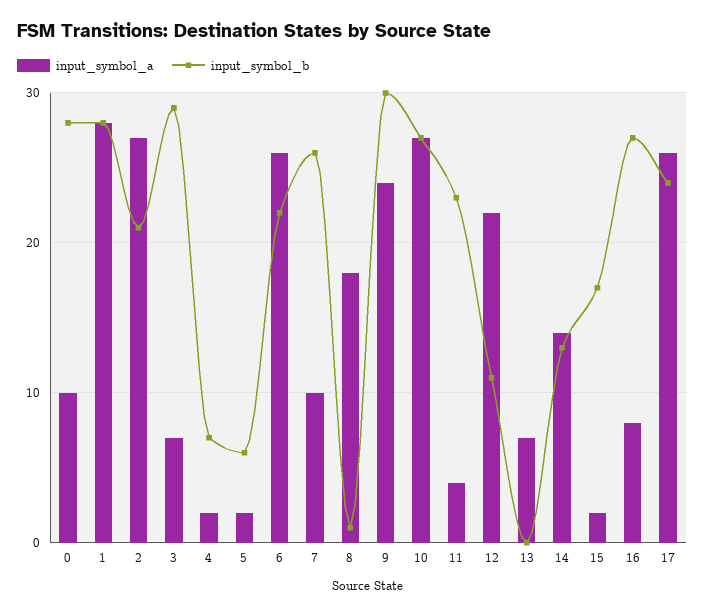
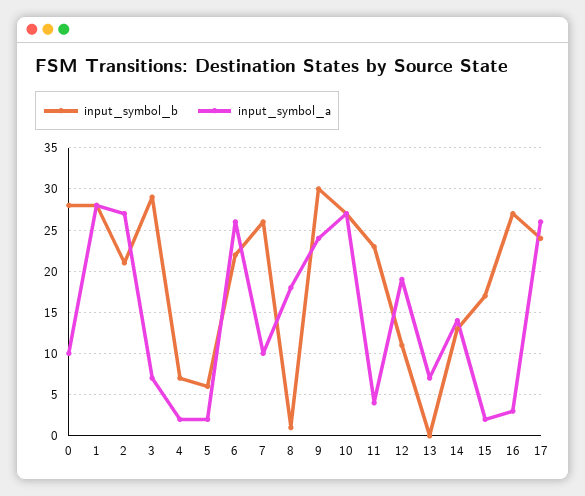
  {
    "input_symbol_a": {
      "0": 10,
      "1": 28,
      "2": 27,
      "3": 7,
      "4": 2,
      "5": 2,
      "6": 26,
      "7": 10,
      "8": 18,
      "9": 24,
      "10": 27,
      "11": 4,
-     "12": 22,
+     "12": 19,
      "13": 7,
      "14": 14,
      "15": 2,
-     "16": 8,
+     "16": 3,
      "17": 26
    },
    "input_symbol_b": {
      "0": 28,
      "1": 28,
      "2": 21,
      "3": 29,
      "4": 7,
      "5": 6,
      "6": 22,
      "7": 26,
      "8": 1,
      "9": 30,
      "10": 27,
      "11": 23,
      "12": 11,
      "13": 0,
      "14": 13,
      "15": 17,
      "16": 27,
      "17": 24
    }
  }

